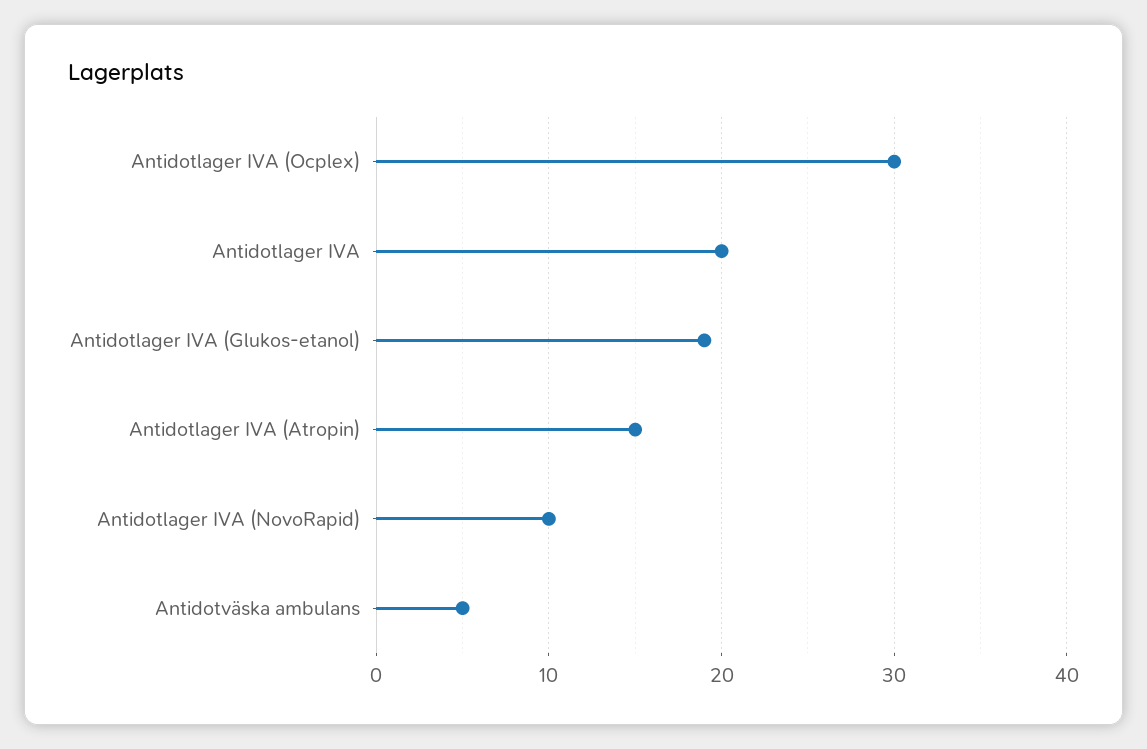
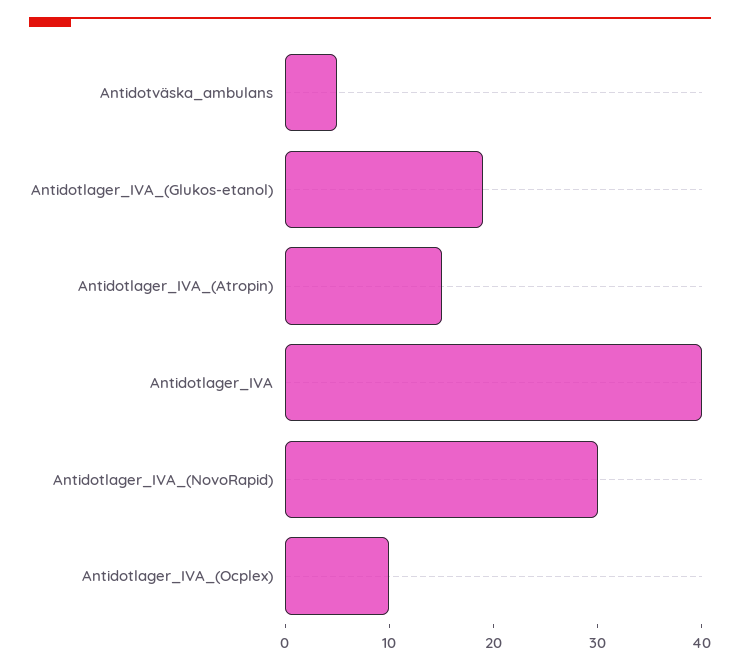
  {
-   "Antidotlager IVA (Ocplex)": 30,
+   "Antidotlager IVA (Ocplex)": 10,
-   "Antidotlager IVA": 20,
+   "Antidotlager IVA": 40,
    "Antidotlager IVA (Glukos-etanol)": 19,
    "Antidotlager IVA (Atropin)": 15,
-   "Antidotlager IVA (NovoRapid)": 10,
+   "Antidotlager IVA (NovoRapid)": 30,
    "Antidotväska ambulans": 5
  }

